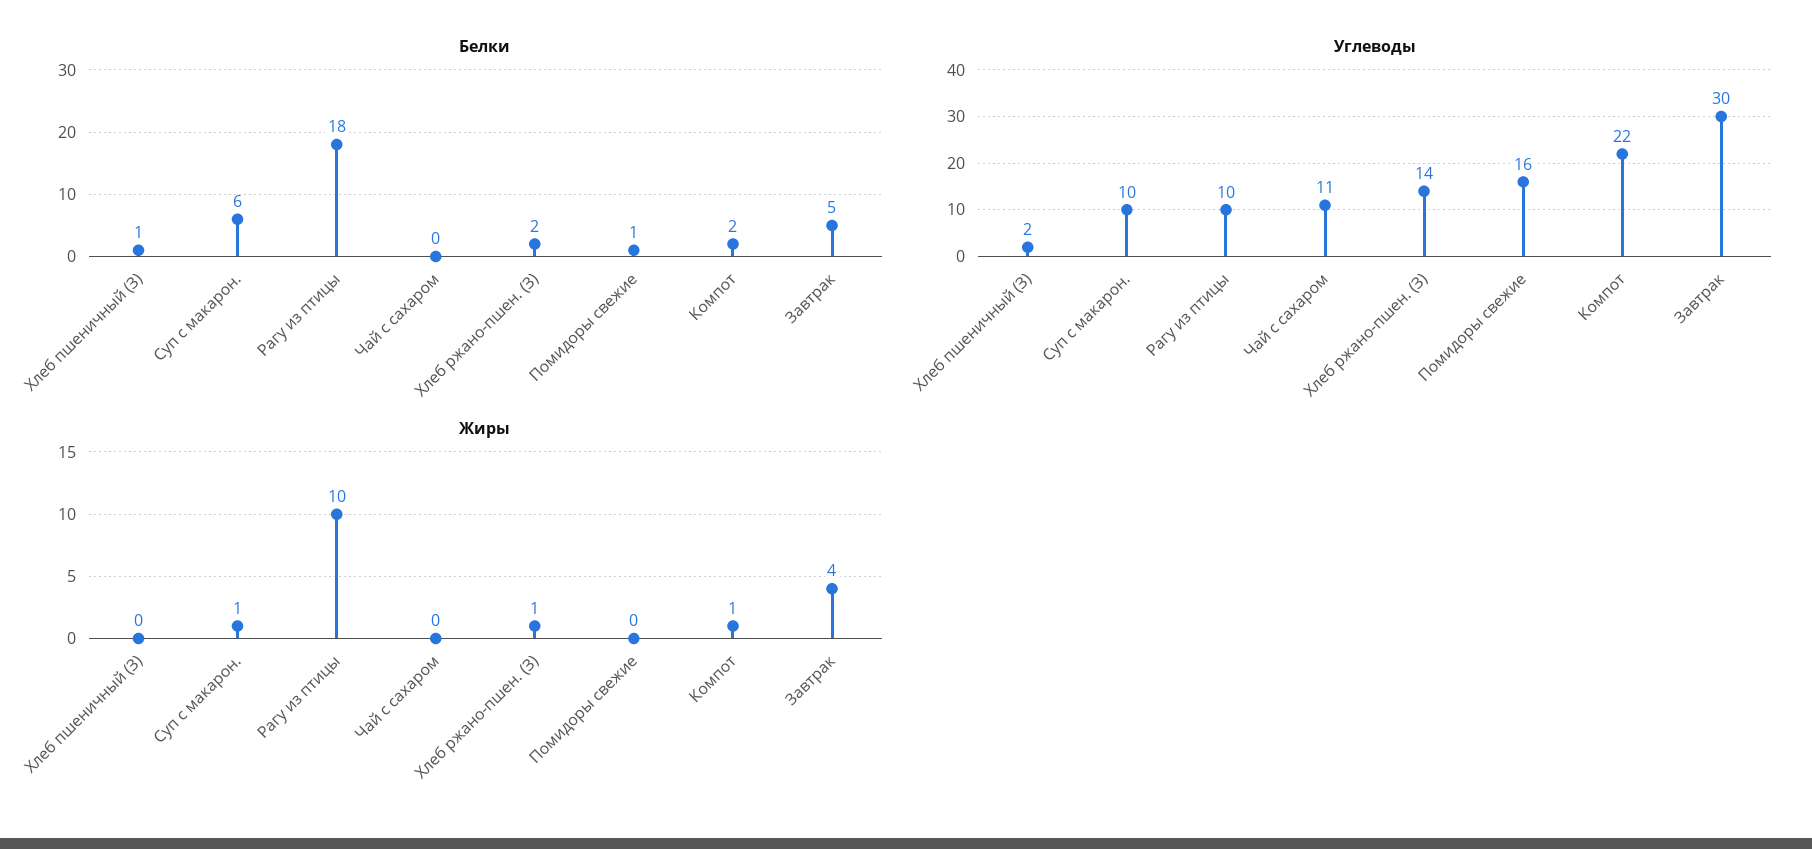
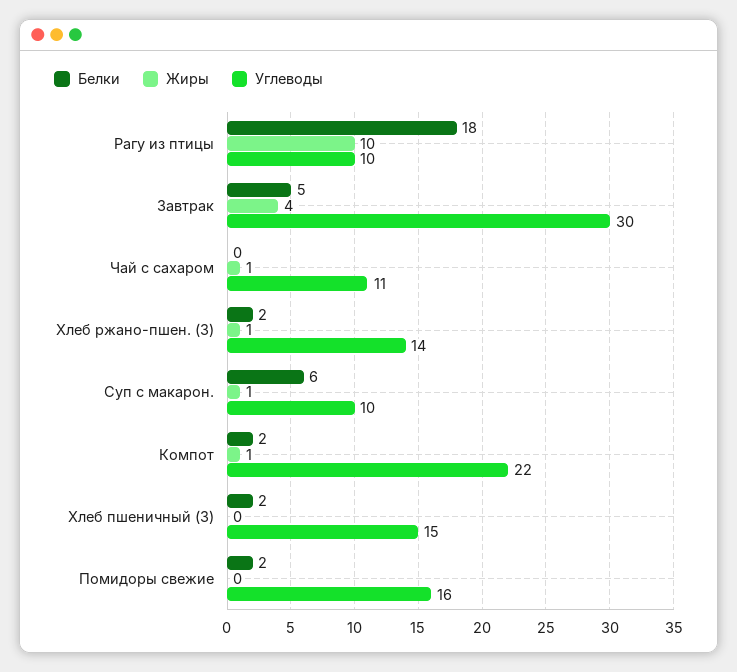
  {
    "Белки": {
-     "Хлеб пшеничный (З)": 1,
+     "Хлеб пшеничный (З)": 2,
      "Суп с макарон.": 6,
      "Рагу из птицы": 18,
      "Чай с сахаром": 0,
      "Хлеб ржано-пшен. (З)": 2,
-     "Помидоры свежие": 1,
+     "Помидоры свежие": 2,
      "Компот": 2,
      "Завтрак": 5
    },
    "Углеводы": {
-     "Хлеб пшеничный (З)": 2,
+     "Хлеб пшеничный (З)": 15,
      "Суп с макарон.": 10,
      "Рагу из птицы": 10,
      "Чай с сахаром": 11,
      "Хлеб ржано-пшен. (З)": 14,
      "Помидоры свежие": 16,
      "Компот": 22,
      "Завтрак": 30
    },
    "Жиры": {
      "Хлеб пшеничный (З)": 0,
      "Суп с макарон.": 1,
      "Рагу из птицы": 10,
-     "Чай с сахаром": 0,
+     "Чай с сахаром": 1,
      "Хлеб ржано-пшен. (З)": 1,
      "Помидоры свежие": 0,
      "Компот": 1,
      "Завтрак": 4
    }
  }

